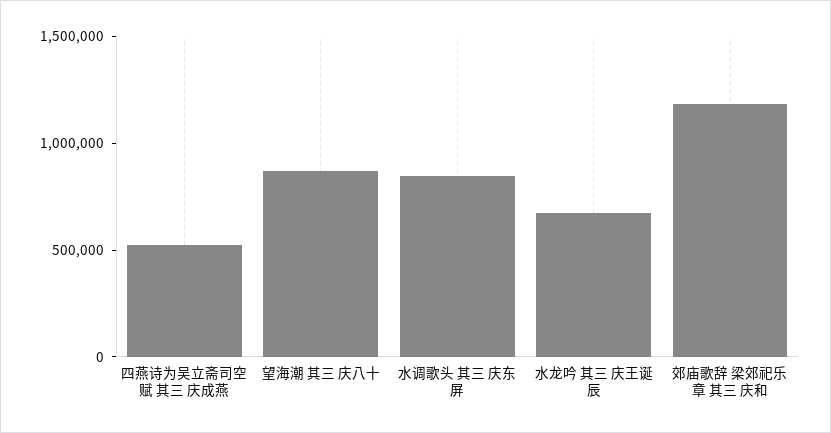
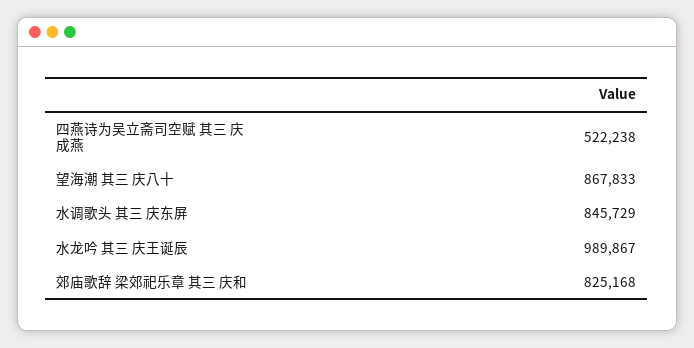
  {
    "四燕诗为吴立斋司空赋 其三 庆成燕": 522238,
    "望海潮 其三 庆八十": 867833,
    "水调歌头 其三 庆东屏": 845729,
-   "水龙吟 其三 庆王诞辰": 700000,
+   "水龙吟 其三 庆王诞辰": 989867,
-   "郊庙歌辞 梁郊祀乐章 其三 庆和": 1200000
+   "郊庙歌辞 梁郊祀乐章 其三 庆和": 825168
  }

